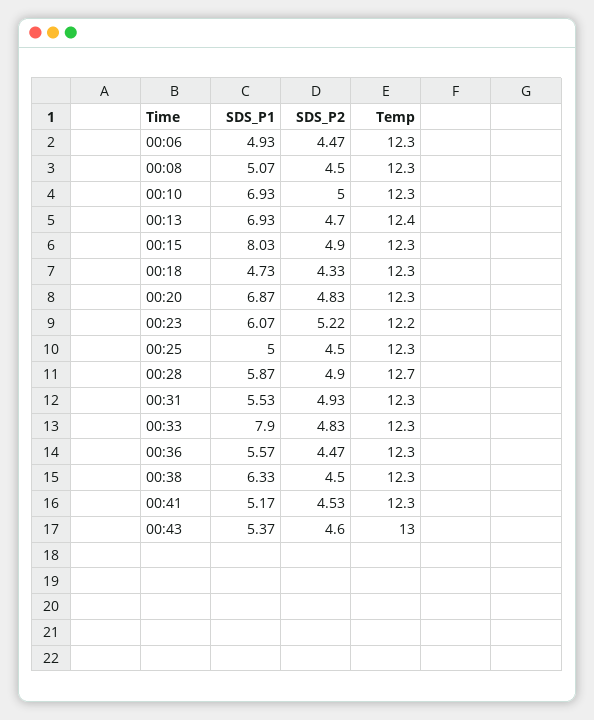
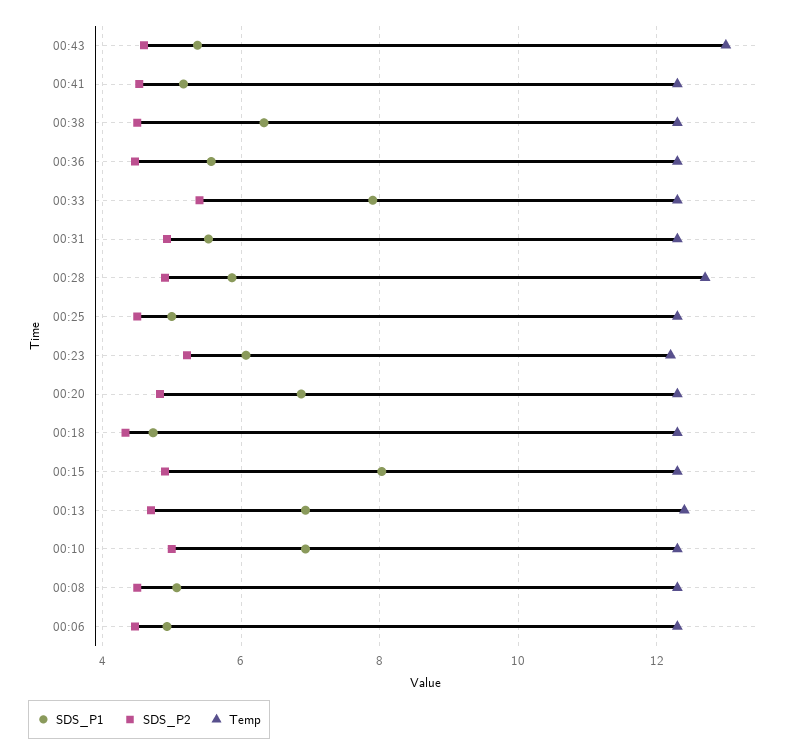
  {
    "SDS_P1": {
      "00:06": 4.93,
      "00:08": 5.07,
      "00:10": 6.93,
      "00:13": 6.93,
      "00:15": 8.03,
      "00:18": 4.73,
      "00:20": 6.87,
      "00:23": 6.07,
      "00:25": 5,
      "00:28": 5.87,
      "00:31": 5.53,
      "00:33": 7.9,
      "00:36": 5.57,
      "00:38": 6.33,
      "00:41": 5.17,
      "00:43": 5.37
    },
    "SDS_P2": {
      "00:06": 4.47,
      "00:08": 4.5,
      "00:10": 5,
      "00:13": 4.7,
      "00:15": 4.9,
      "00:18": 4.33,
      "00:20": 4.83,
      "00:23": 5.22,
      "00:25": 4.5,
      "00:28": 4.9,
      "00:31": 4.93,
-     "00:33": 4.83,
+     "00:33": 5.4,
      "00:36": 4.47,
      "00:38": 4.5,
      "00:41": 4.53,
      "00:43": 4.6
    },
    "Temp": {
      "00:06": 12.3,
      "00:08": 12.3,
      "00:10": 12.3,
      "00:13": 12.4,
      "00:15": 12.3,
      "00:18": 12.3,
      "00:20": 12.3,
      "00:23": 12.2,
      "00:25": 12.3,
      "00:28": 12.7,
      "00:31": 12.3,
      "00:33": 12.3,
      "00:36": 12.3,
      "00:38": 12.3,
      "00:41": 12.3,
      "00:43": 13
    }
  }

